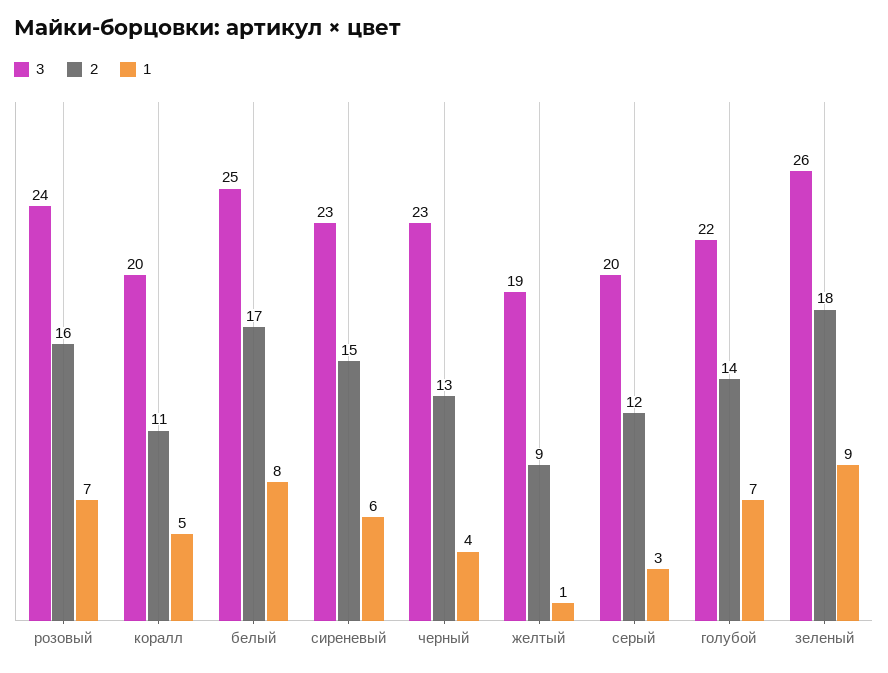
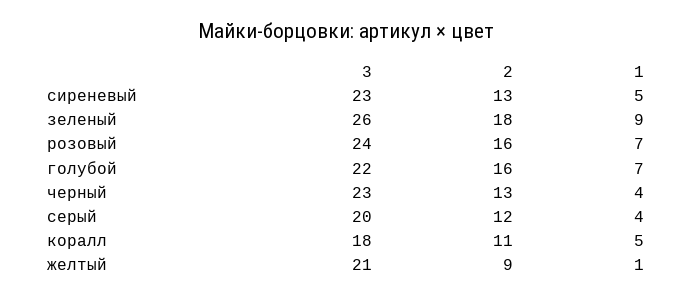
  {
    "3": {
      "розовый": 24,
-     "коралл": 20,
+     "коралл": 18,
-     "белый": 25,
      "сиреневый": 23,
      "черный": 23,
-     "желтый": 19,
+     "желтый": 21,
      "серый": 20,
      "голубой": 22,
      "зеленый": 26
    },
    "2": {
      "розовый": 16,
      "коралл": 11,
-     "белый": 17,
-     "сиреневый": 15,
+     "сиреневый": 13,
      "черный": 13,
      "желтый": 9,
      "серый": 12,
-     "голубой": 14,
+     "голубой": 16,
      "зеленый": 18
    },
    "1": {
      "розовый": 7,
      "коралл": 5,
-     "белый": 8,
-     "сиреневый": 6,
+     "сиреневый": 5,
      "черный": 4,
      "желтый": 1,
-     "серый": 3,
+     "серый": 4,
      "голубой": 7,
      "зеленый": 9
    }
  }

